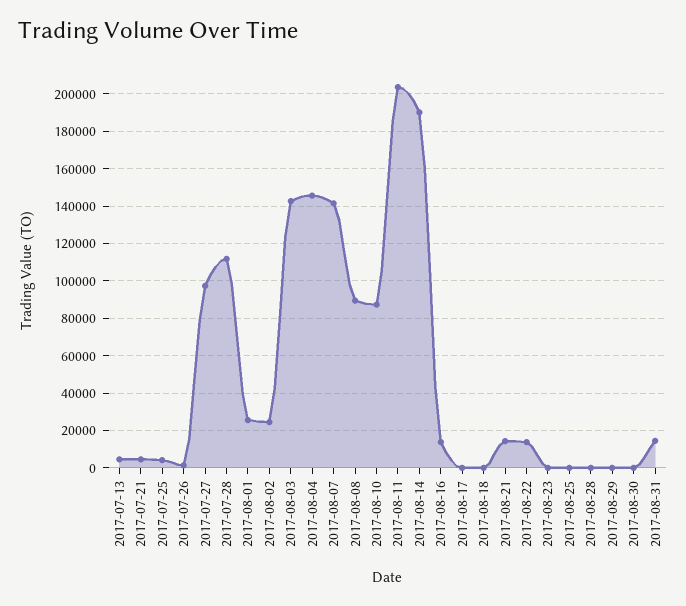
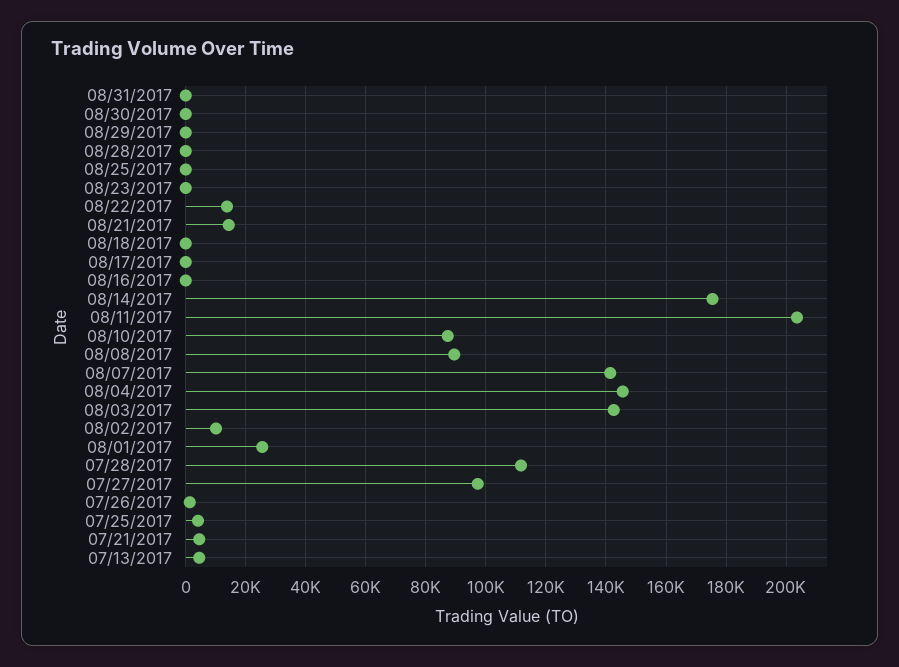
  {
    "2017-07-13": 4000,
    "2017-07-21": 4000,
    "2017-07-25": 4000,
    "2017-07-26": 2000,
    "2017-07-27": 98000,
    "2017-07-28": 112000,
    "2017-08-01": 26000,
-   "2017-08-02": 25000,
+   "2017-08-02": 10000,
    "2017-08-03": 142000,
    "2017-08-04": 146000,
    "2017-08-07": 142000,
    "2017-08-08": 90000,
    "2017-08-10": 88000,
    "2017-08-11": 204000,
-   "2017-08-14": 190000,
+   "2017-08-14": 176000,
-   "2017-08-16": 15000,
+   "2017-08-16": 0,
    "2017-08-17": 0,
    "2017-08-18": 0,
    "2017-08-21": 14000,
    "2017-08-22": 14000,
    "2017-08-23": 0,
    "2017-08-25": 0,
    "2017-08-28": 0,
    "2017-08-29": 0,
    "2017-08-30": 0,
-   "2017-08-31": 15000
+   "2017-08-31": 0
  }

